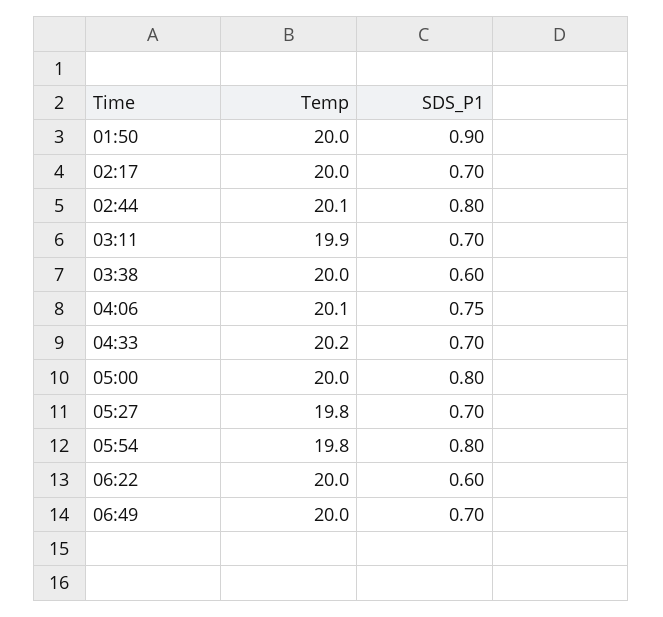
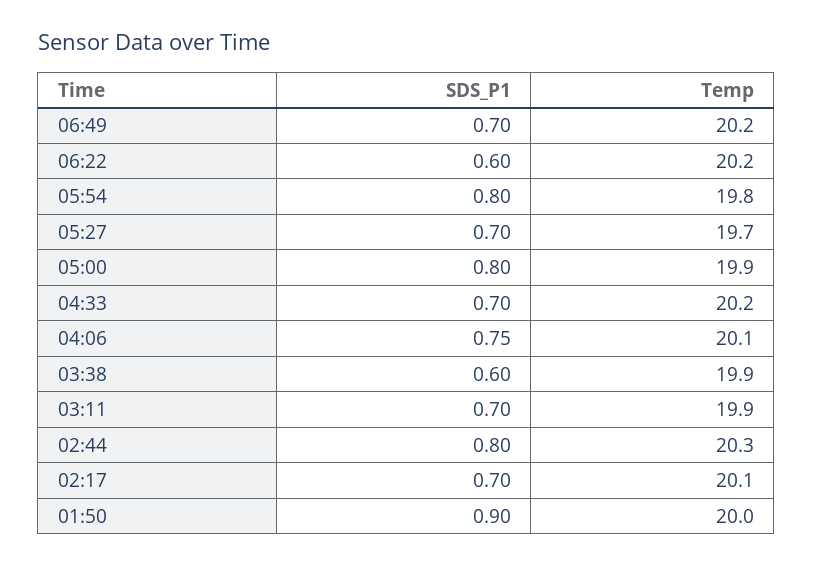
  {
    "Temp": {
      "01:50": 20,
-     "02:17": 20,
+     "02:17": 20.1,
-     "02:44": 20.1,
+     "02:44": 20.3,
      "03:11": 19.9,
-     "03:38": 20,
+     "03:38": 19.9,
      "04:06": 20.1,
      "04:33": 20.2,
-     "05:00": 20,
+     "05:00": 19.9,
-     "05:27": 19.8,
+     "05:27": 19.7,
      "05:54": 19.8,
-     "06:22": 20,
+     "06:22": 20.2,
-     "06:49": 20
+     "06:49": 20.2
    },
    "SDS_P1": {
      "01:50": 0.9,
      "02:17": 0.7,
      "02:44": 0.8,
      "03:11": 0.7,
      "03:38": 0.6,
      "04:06": 0.75,
      "04:33": 0.7,
      "05:00": 0.8,
      "05:27": 0.7,
      "05:54": 0.8,
      "06:22": 0.6,
      "06:49": 0.7
    }
  }

